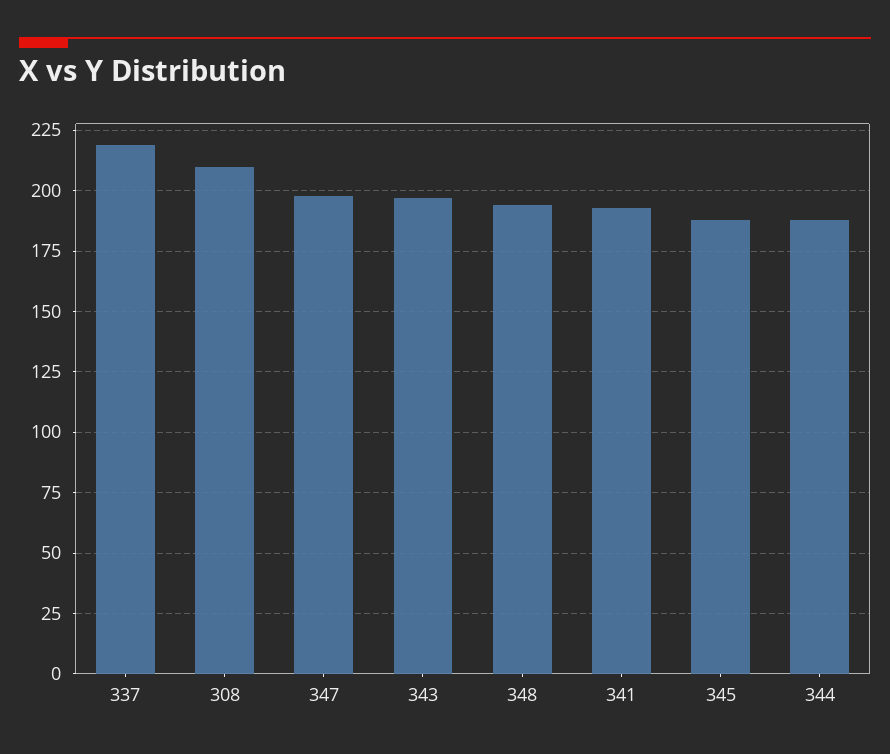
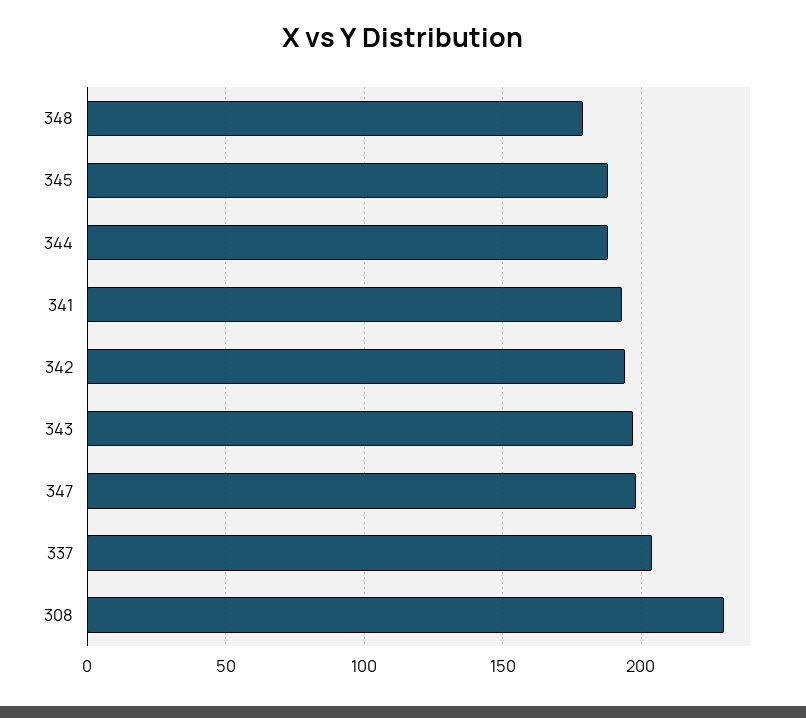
  {
-   "337": 220,
+   "337": 205,
-   "308": 210,
+   "308": 230,
    "347": 200,
    "343": 195,
-   "348": 195,
+   "348": 180,
    "341": 195,
    "345": 190,
-   "344": 190
+   "344": 190,
+   "342": 195
  }

